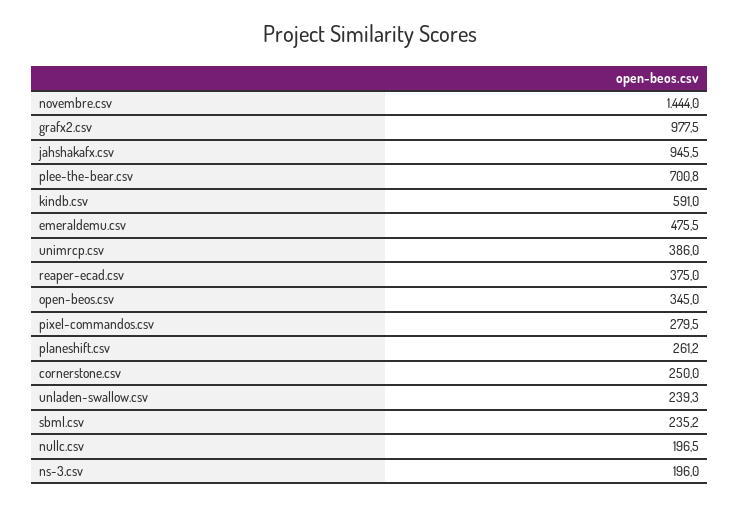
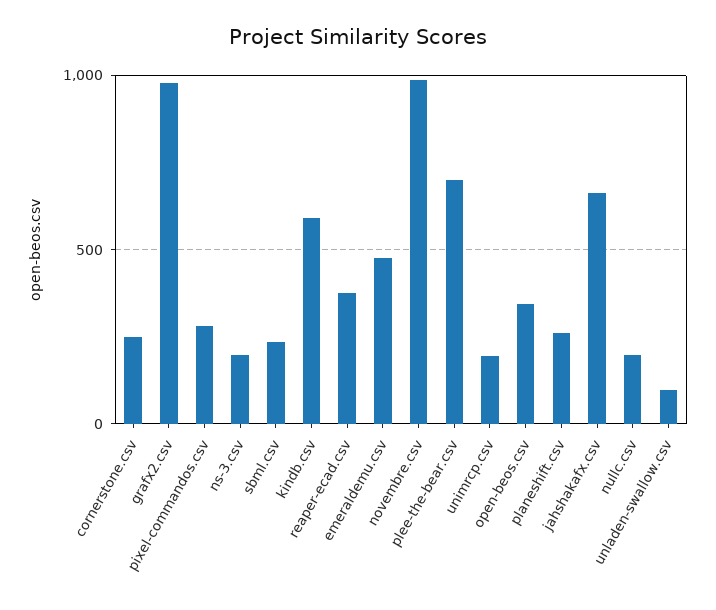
  {
-   "novembre.csv": 1444,
+   "novembre.csv": 1000,
    "grafx2.csv": 977.5,
-   "jahshakafx.csv": 945.5,
+   "jahshakafx.csv": 650,
    "plee-the-bear.csv": 700.8,
    "kindb.csv": 591,
    "emeraldemu.csv": 475.5,
-   "unimrcp.csv": 386,
+   "unimrcp.csv": 200,
    "reaper-ecad.csv": 375,
    "open-beos.csv": 345,
    "pixel-commandos.csv": 279.5,
    "planeshift.csv": 261.2,
    "cornerstone.csv": 250,
-   "unladen-swallow.csv": 239.3,
+   "unladen-swallow.csv": 100,
    "sbml.csv": 235.2,
    "nullc.csv": 196.5,
    "ns-3.csv": 196
  }

